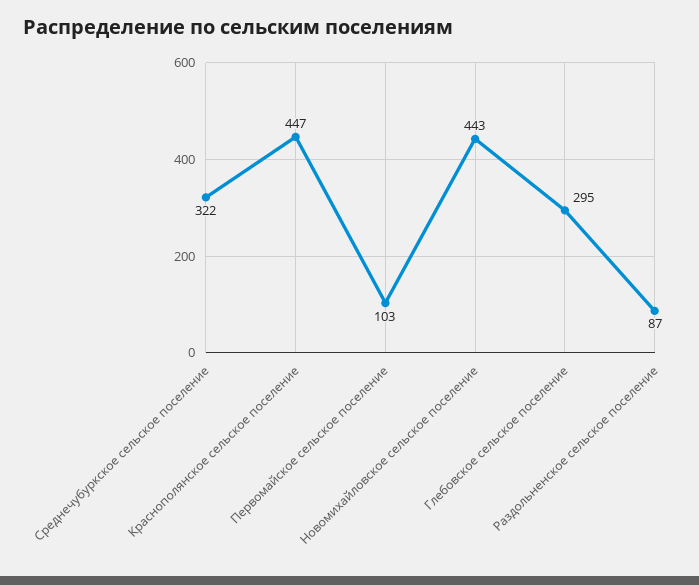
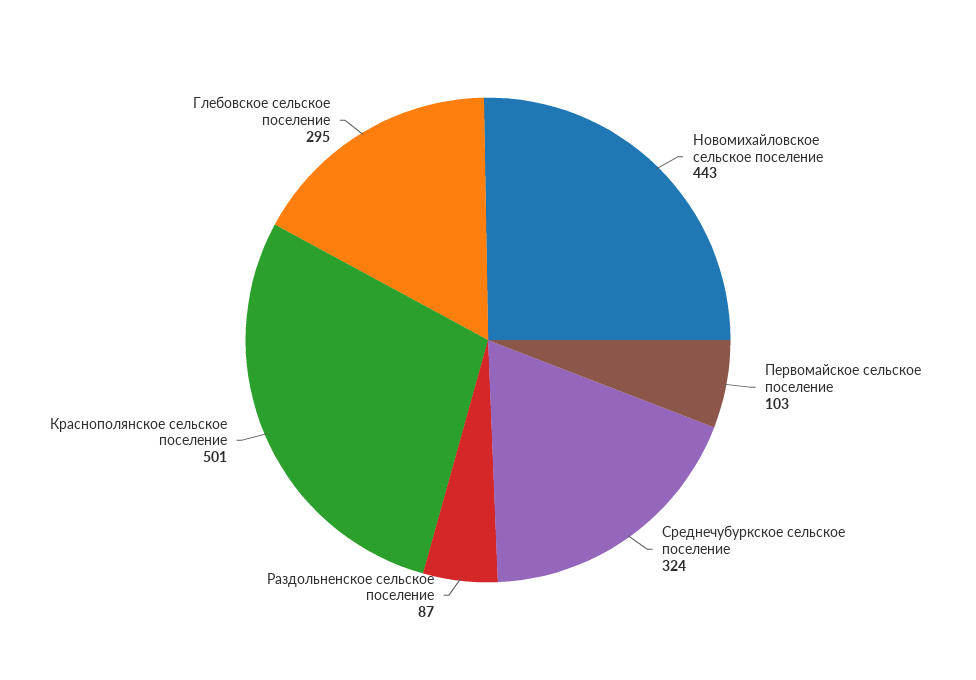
  {
-   "Среднечубуркское сельское поселение": 322,
+   "Среднечубуркское сельское поселение": 324,
-   "Краснополянское сельское поселение": 447,
+   "Краснополянское сельское поселение": 501,
    "Первомайское сельское поселение": 103,
    "Новомихайловское сельское поселение": 443,
    "Глебовское сельское поселение": 295,
    "Раздольненское сельское поселение": 87
  }

